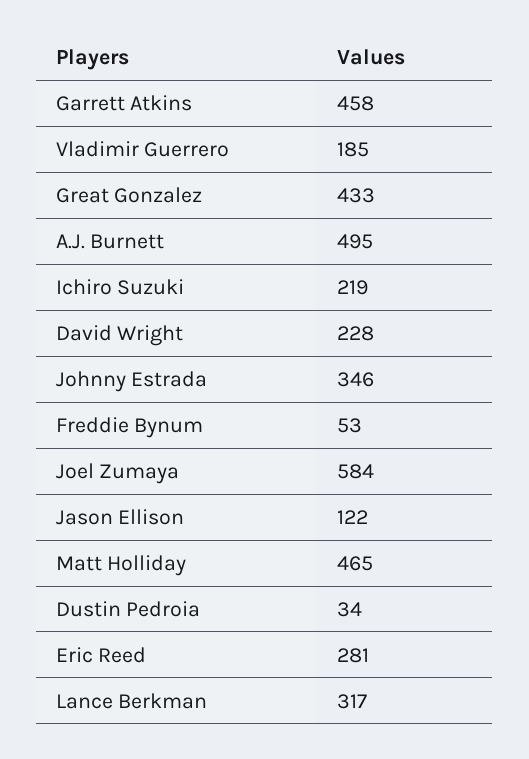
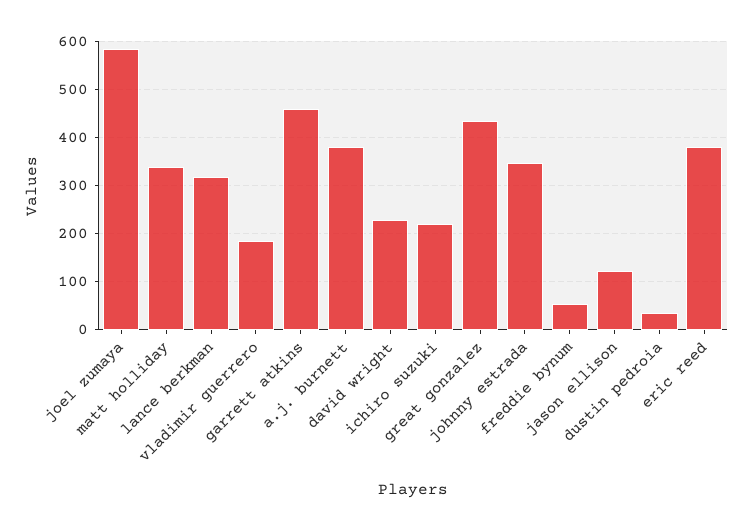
  {
    "Garrett Atkins": 458,
    "Vladimir Guerrero": 185,
    "Great Gonzalez": 433,
-   "A.J. Burnett": 495,
+   "A.J. Burnett": 380,
    "Ichiro Suzuki": 219,
    "David Wright": 228,
    "Johnny Estrada": 346,
    "Freddie Bynum": 53,
    "Joel Zumaya": 584,
    "Jason Ellison": 122,
-   "Matt Holliday": 465,
+   "Matt Holliday": 340,
    "Dustin Pedroia": 34,
-   "Eric Reed": 281,
+   "Eric Reed": 380,
    "Lance Berkman": 317
  }

